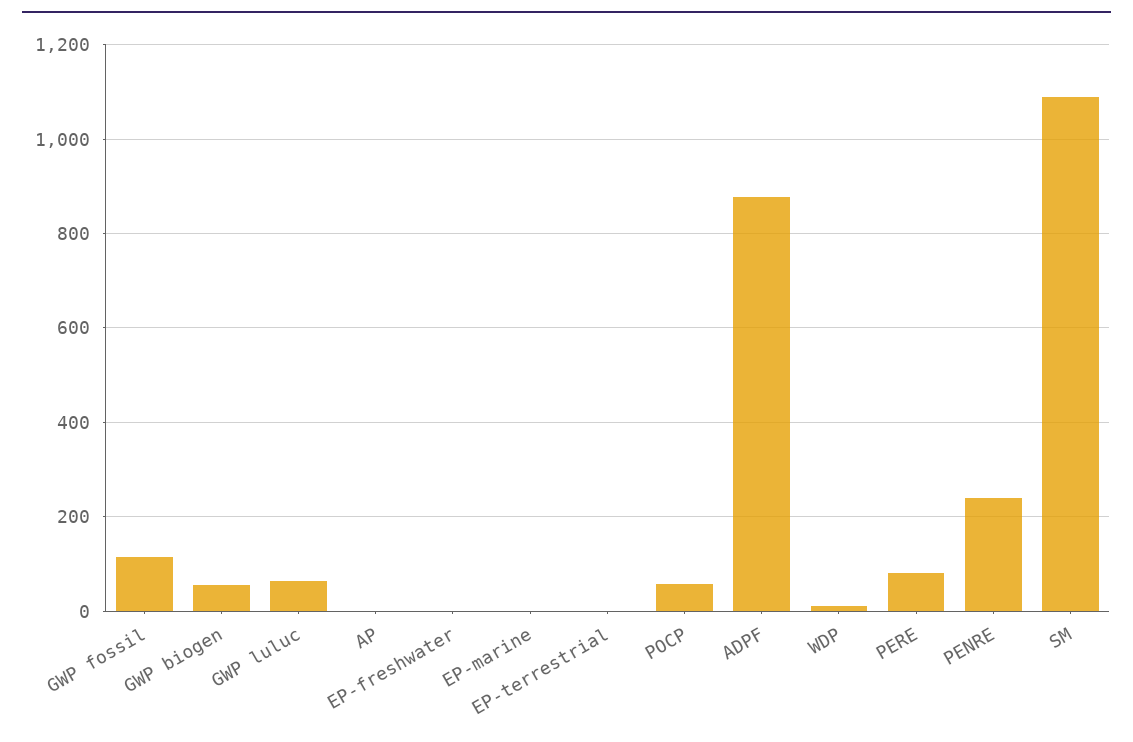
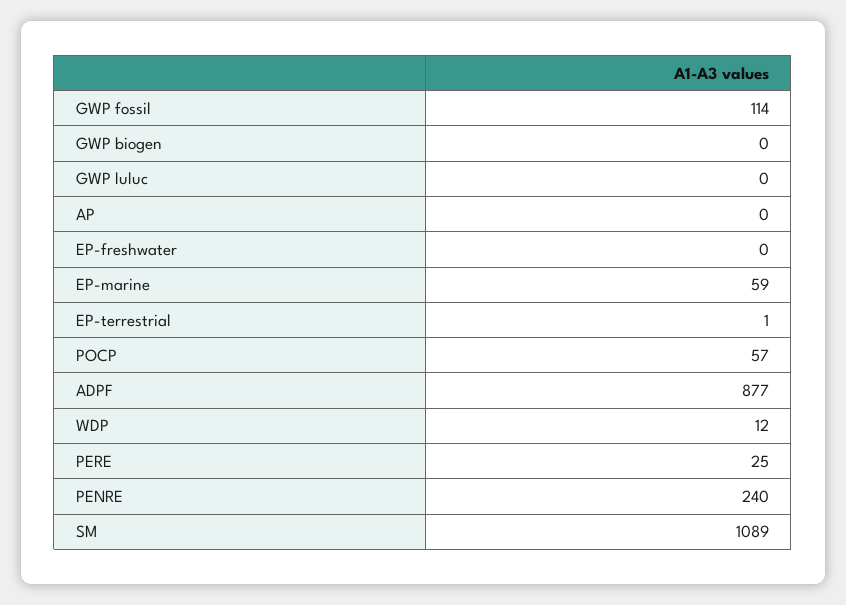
  {
    "GWP fossil": 114,
-   "GWP biogen": 60,
+   "GWP biogen": 0,
-   "GWP luluc": 60,
+   "GWP luluc": 0,
    "AP": 0,
    "EP-freshwater": 0,
-   "EP-marine": 0,
+   "EP-marine": 59,
    "EP-terrestrial": 1,
    "POCP": 57,
    "ADPF": 877,
    "WDP": 12,
-   "PERE": 80,
+   "PERE": 25,
    "PENRE": 240,
    "SM": 1089
  }

